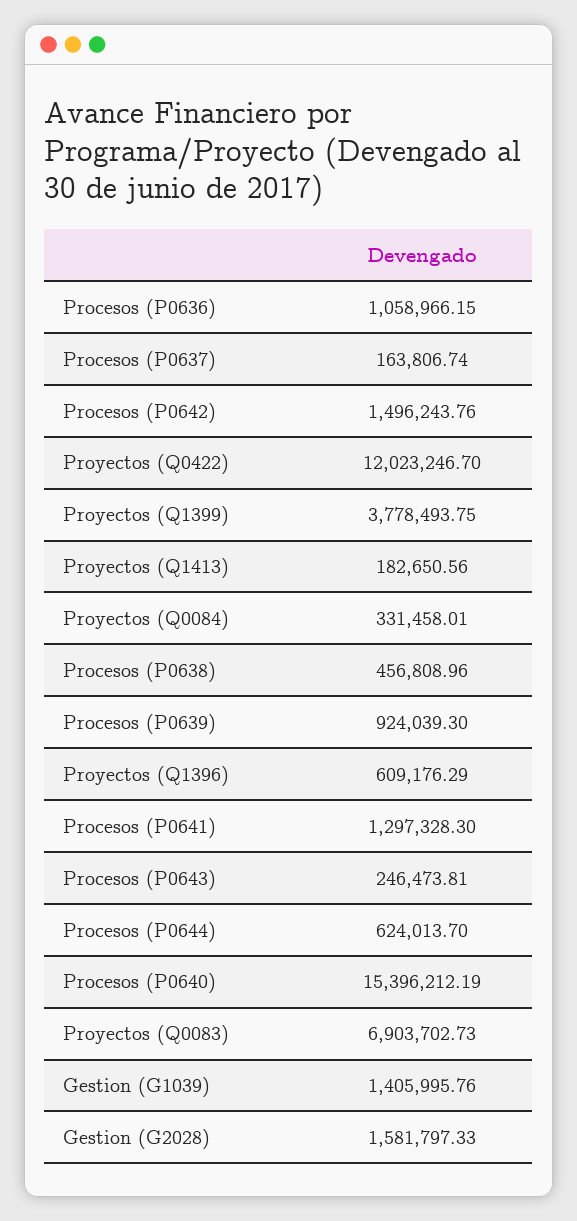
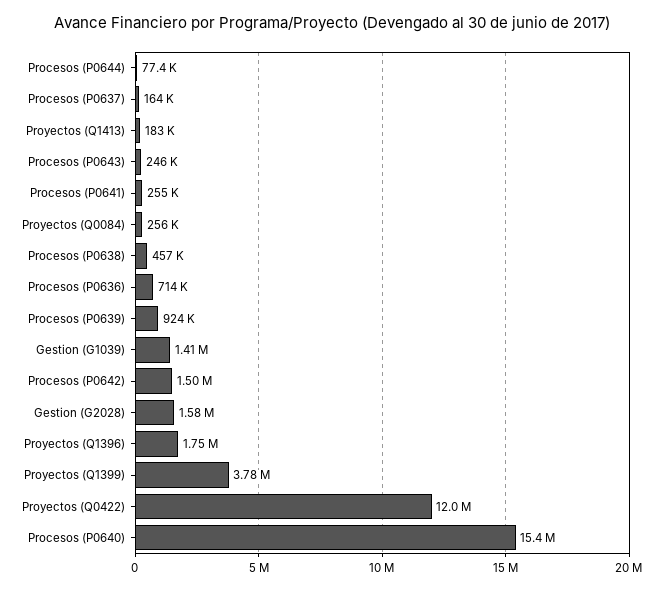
  {
-   "Procesos (P0636)": 1058966.15,
+   "Procesos (P0636)": 714000,
    "Procesos (P0637)": 163806.74,
    "Procesos (P0642)": 1496243.76,
    "Proyectos (Q0422)": 12023246.7,
    "Proyectos (Q1399)": 3778493.75,
    "Proyectos (Q1413)": 182650.56,
-   "Proyectos (Q0084)": 331458.01,
+   "Proyectos (Q0084)": 256000,
    "Procesos (P0638)": 456808.96,
    "Procesos (P0639)": 924039.3,
-   "Proyectos (Q1396)": 609176.29,
+   "Proyectos (Q1396)": 1750000,
-   "Procesos (P0641)": 1297328.3,
+   "Procesos (P0641)": 255000,
    "Procesos (P0643)": 246473.81,
-   "Procesos (P0644)": 624013.7,
+   "Procesos (P0644)": 77400,
    "Procesos (P0640)": 15396212.19,
-   "Proyectos (Q0083)": 6903702.73,
    "Gestion (G1039)": 1405995.76,
    "Gestion (G2028)": 1581797.33
  }

